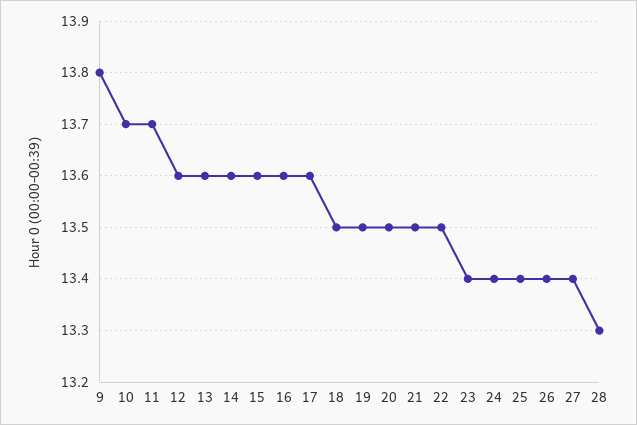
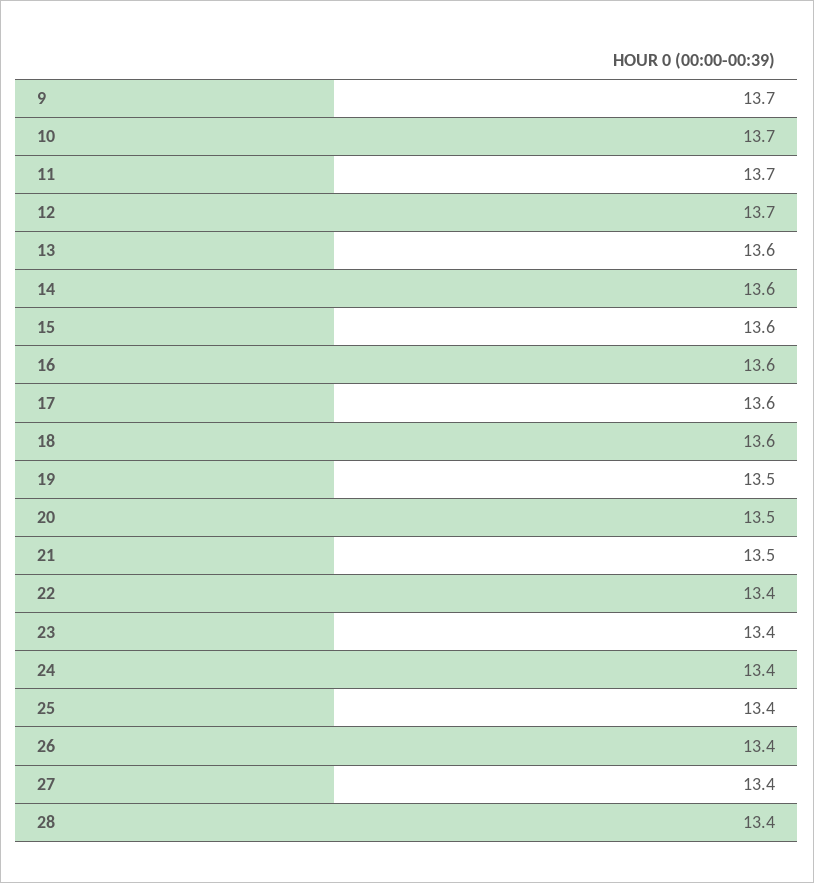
  {
-   "9": 13.8,
+   "9": 13.7,
    "10": 13.7,
    "11": 13.7,
-   "12": 13.6,
+   "12": 13.7,
    "13": 13.6,
    "14": 13.6,
    "15": 13.6,
    "16": 13.6,
    "17": 13.6,
-   "18": 13.5,
+   "18": 13.6,
    "19": 13.5,
    "20": 13.5,
    "21": 13.5,
-   "22": 13.5,
+   "22": 13.4,
    "23": 13.4,
    "24": 13.4,
    "25": 13.4,
    "26": 13.4,
    "27": 13.4,
-   "28": 13.3
+   "28": 13.4
  }

